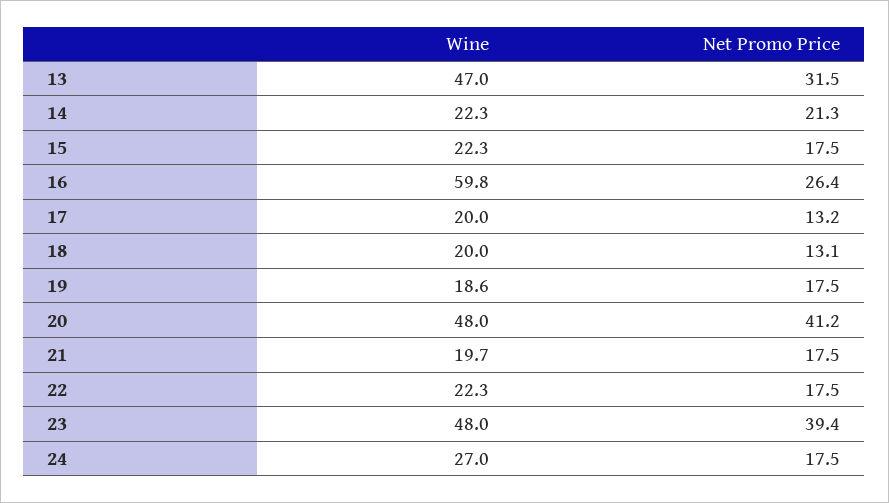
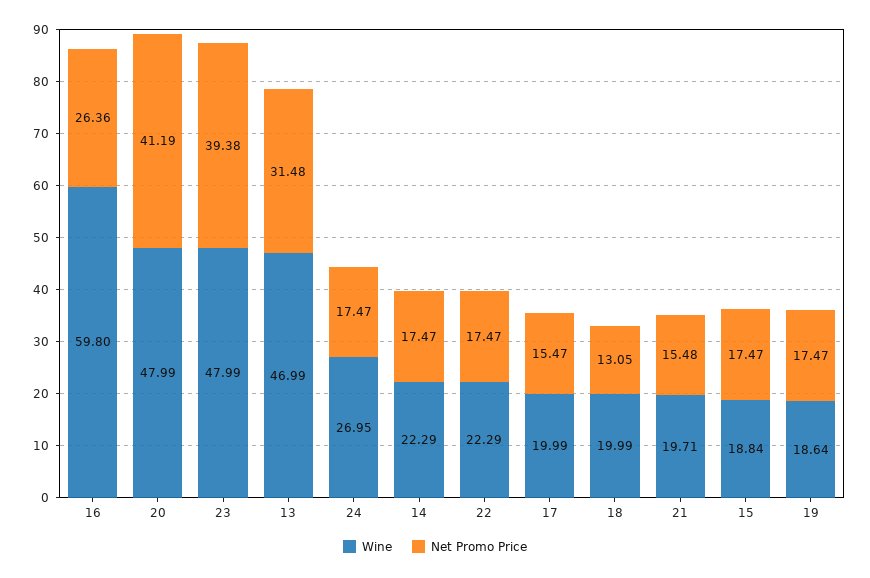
  {
    "Wine": {
      "13": 46.99,
      "14": 22.29,
-     "15": 22.3,
+     "15": 18.84,
      "16": 59.8,
      "17": 19.99,
      "18": 19.99,
      "19": 18.64,
      "20": 47.99,
      "21": 19.71,
      "22": 22.29,
      "23": 47.99,
      "24": 26.95
    },
    "Net Promo Price": {
      "13": 31.48,
-     "14": 21.3,
+     "14": 17.47,
      "15": 17.47,
      "16": 26.36,
-     "17": 13.2,
+     "17": 15.47,
      "18": 13.05,
      "19": 17.47,
      "20": 41.19,
-     "21": 17.5,
+     "21": 15.48,
      "22": 17.47,
      "23": 39.38,
      "24": 17.47
    }
  }

